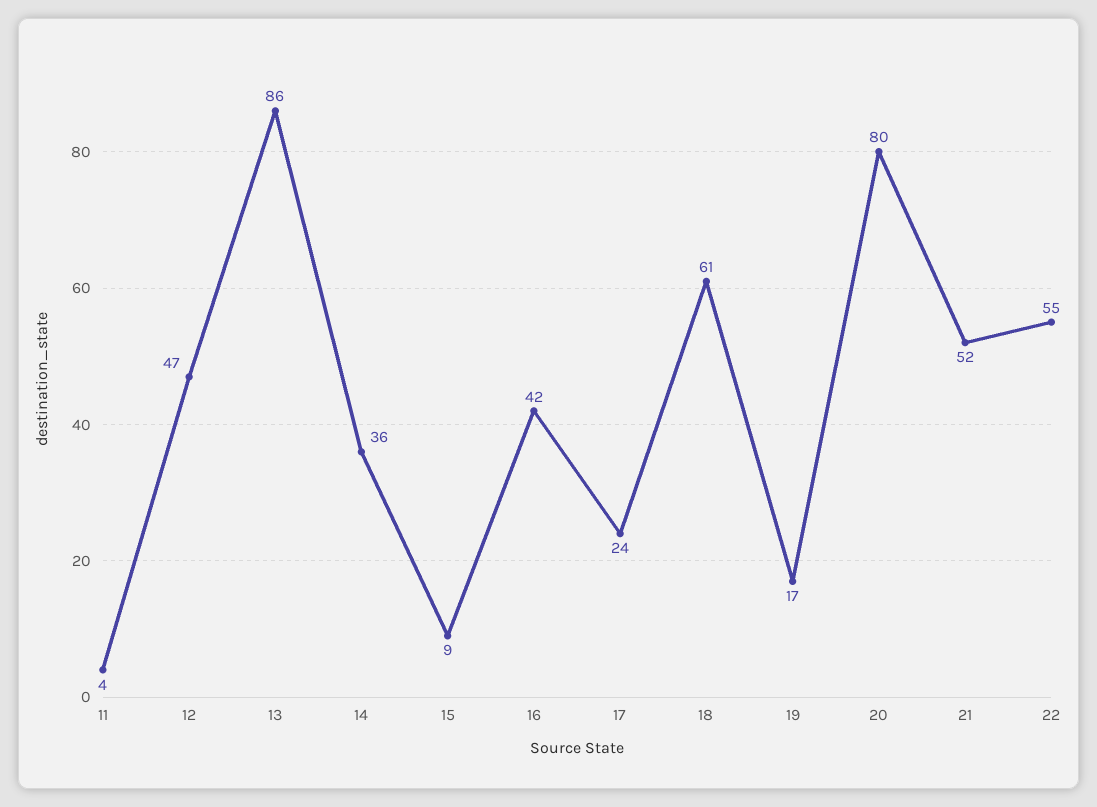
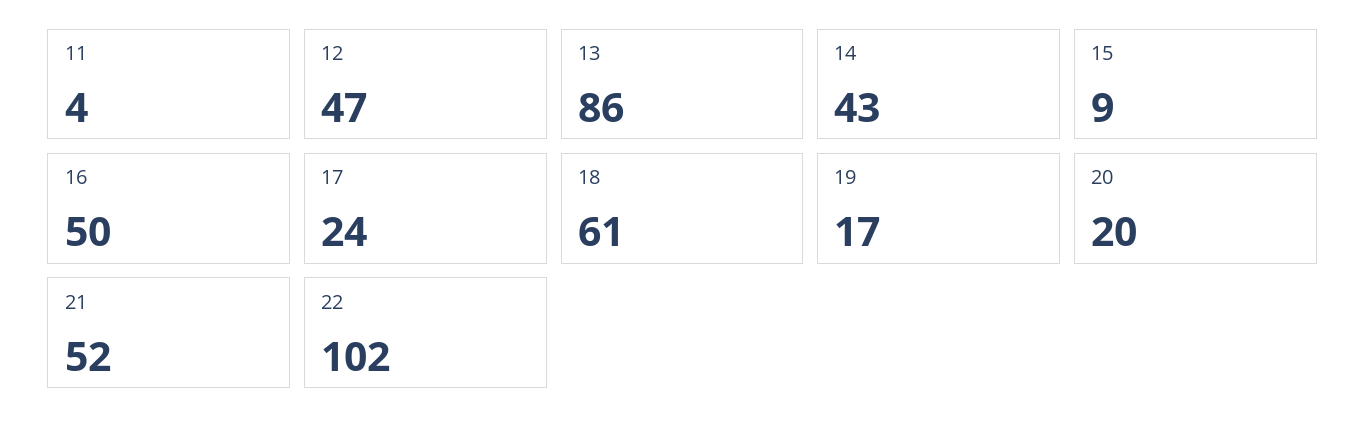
  {
    "11": 4,
    "12": 47,
    "13": 86,
-   "14": 36,
+   "14": 43,
    "15": 9,
-   "16": 42,
+   "16": 50,
    "17": 24,
    "18": 61,
    "19": 17,
-   "20": 80,
+   "20": 20,
    "21": 52,
-   "22": 55
+   "22": 102
  }

